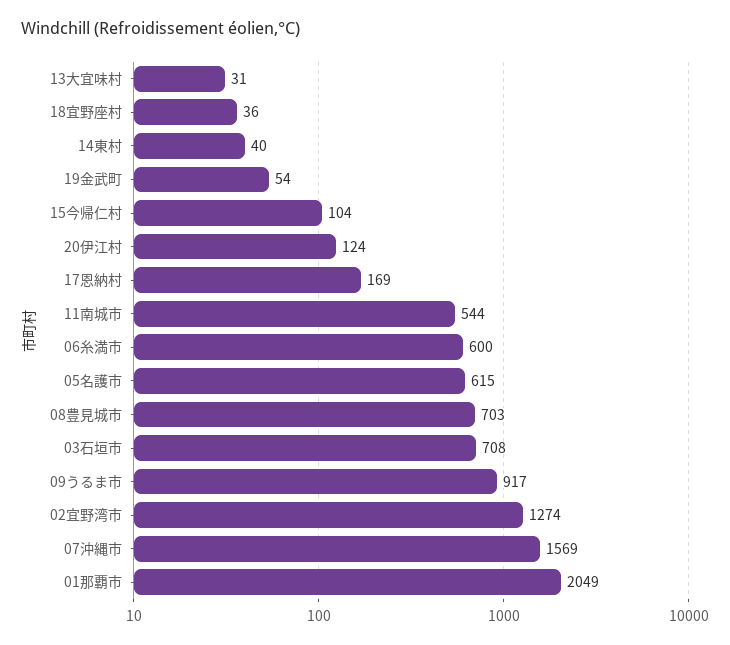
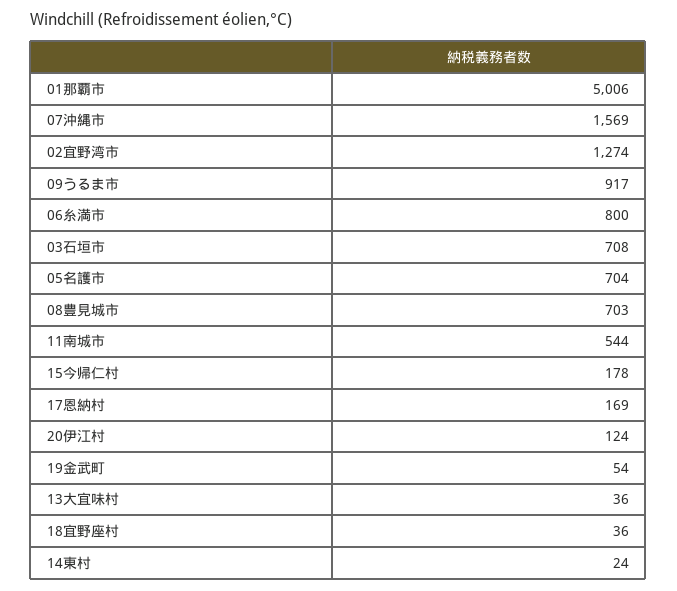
  {
-   "13大宜味村": 31,
+   "13大宜味村": 36,
    "18宜野座村": 36,
-   "14東村": 40,
+   "14東村": 24,
    "19金武町": 54,
-   "15今帰仁村": 104,
+   "15今帰仁村": 178,
    "20伊江村": 124,
    "17恩納村": 169,
    "11南城市": 544,
-   "06糸満市": 600,
+   "06糸満市": 800,
-   "05名護市": 615,
+   "05名護市": 704,
    "08豊見城市": 703,
    "03石垣市": 708,
    "09うるま市": 917,
    "02宜野湾市": 1274,
    "07沖縄市": 1569,
-   "01那覇市": 2049
+   "01那覇市": 5006
  }

